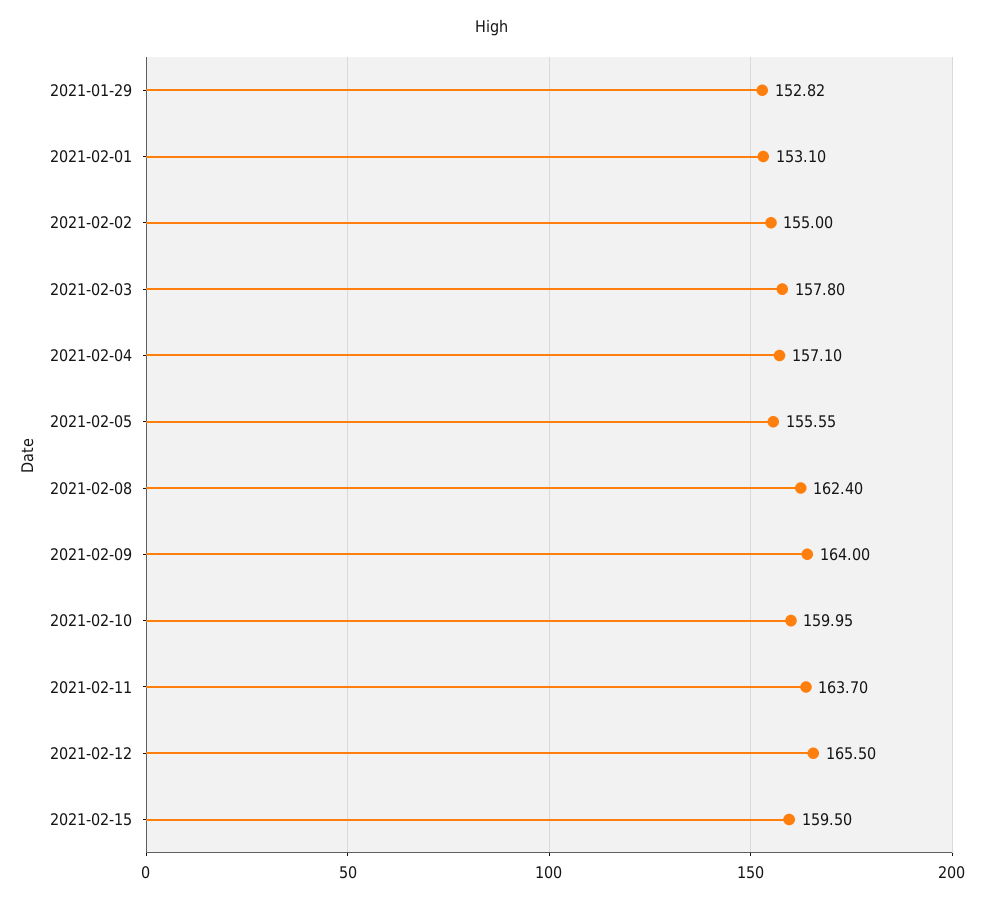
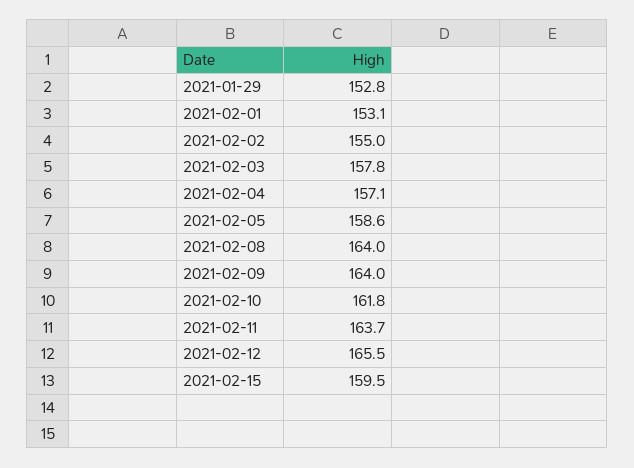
  {
    "2021-01-29": 152.82,
    "2021-02-01": 153.1,
    "2021-02-02": 155,
    "2021-02-03": 157.8,
    "2021-02-04": 157.1,
-   "2021-02-05": 155.55,
+   "2021-02-05": 158.6,
-   "2021-02-08": 162.4,
+   "2021-02-08": 164,
    "2021-02-09": 164,
-   "2021-02-10": 159.95,
+   "2021-02-10": 161.8,
    "2021-02-11": 163.7,
    "2021-02-12": 165.5,
    "2021-02-15": 159.5
  }

